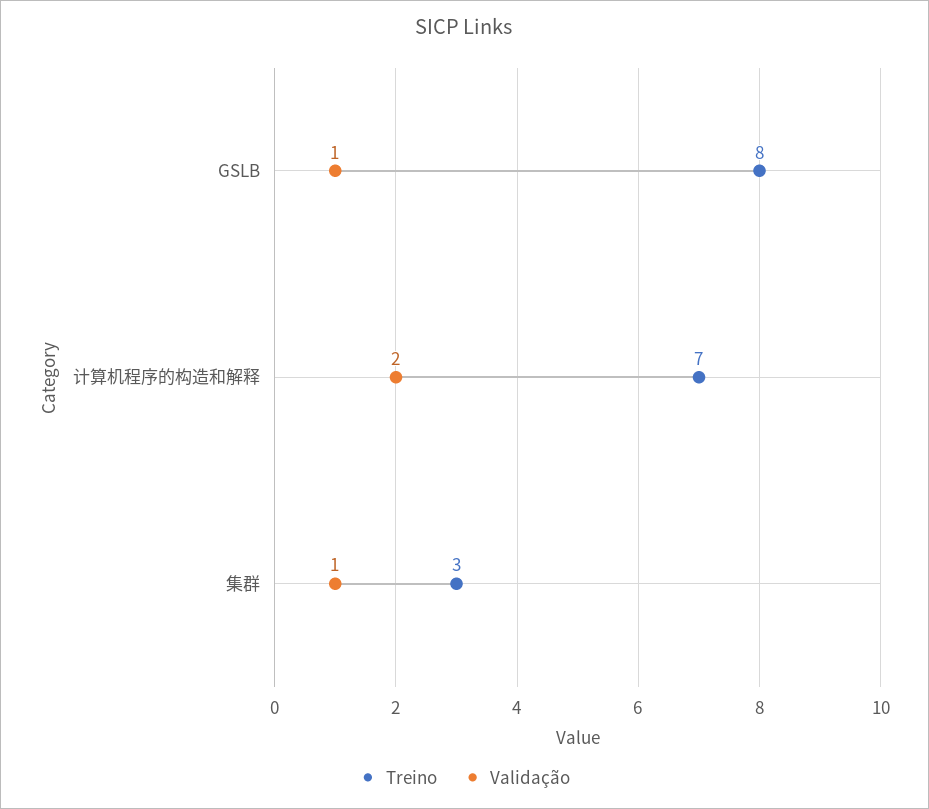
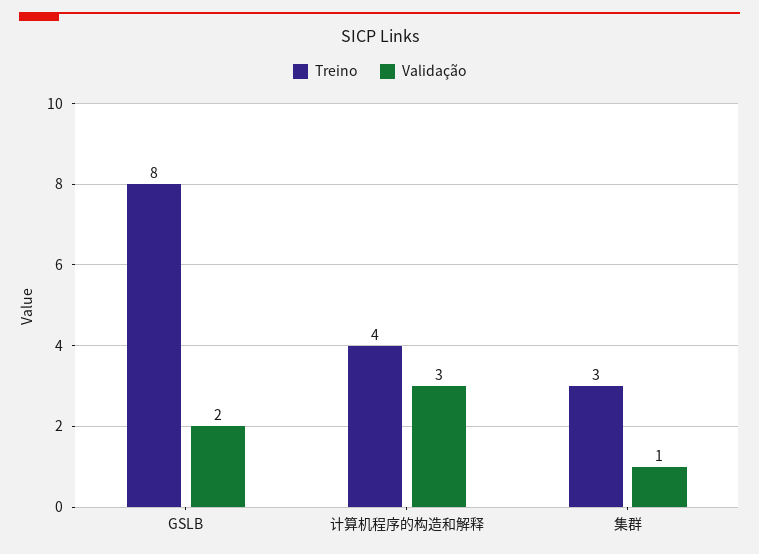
  {
    "Treino": {
      "GSLB": 8,
-     "计算机程序的构造和解释": 7,
+     "计算机程序的构造和解释": 4,
      "集群": 3
    },
    "Validação": {
-     "GSLB": 1,
+     "GSLB": 2,
-     "计算机程序的构造和解释": 2,
+     "计算机程序的构造和解释": 3,
      "集群": 1
    }
  }

